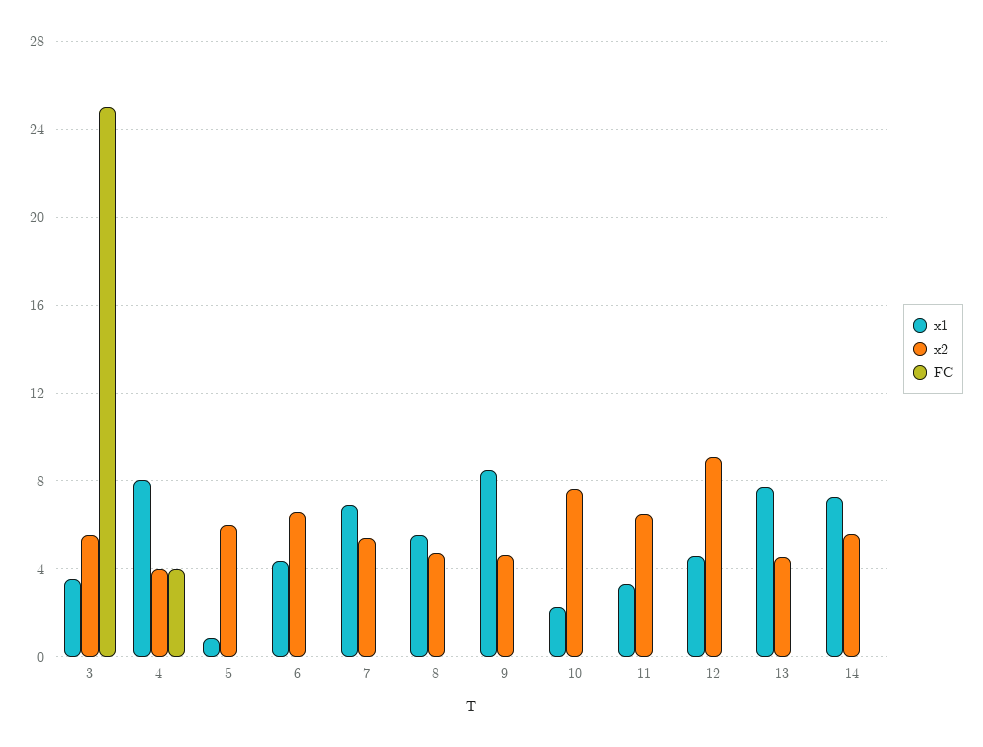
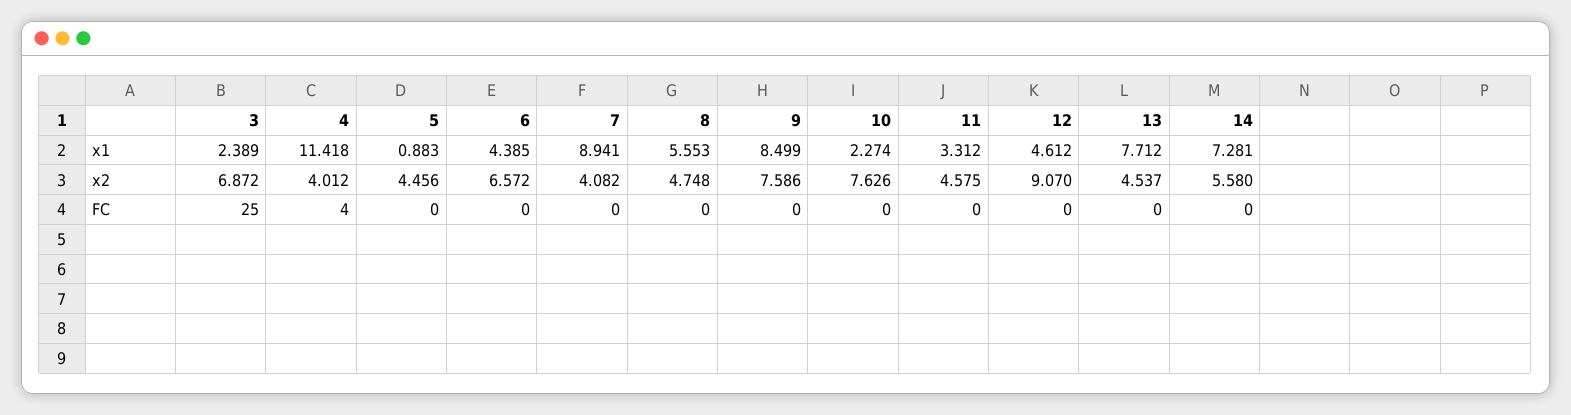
  {
    "x1": {
-     "3": 3.5,
+     "3": 2.389,
-     "4": 8,
+     "4": 11.418,
      "5": 0.883,
      "6": 4.385,
-     "7": 7,
+     "7": 8.941,
      "8": 5.553,
      "9": 8.499,
      "10": 2.274,
      "11": 3.312,
      "12": 4.612,
      "13": 7.712,
      "14": 7.281
    },
    "x2": {
-     "3": 5.5,
+     "3": 6.872,
      "4": 4.012,
-     "5": 6,
+     "5": 4.456,
      "6": 6.572,
-     "7": 5.5,
+     "7": 4.082,
      "8": 4.748,
-     "9": 4.5,
+     "9": 7.586,
      "10": 7.626,
-     "11": 6.5,
+     "11": 4.575,
      "12": 9.07,
      "13": 4.537,
      "14": 5.58
    },
    "FC": {
      "3": 25,
      "4": 4,
      "5": 0,
      "6": 0,
      "7": 0,
      "8": 0,
      "9": 0,
      "10": 0,
      "11": 0,
      "12": 0,
      "13": 0,
      "14": 0
    }
  }

